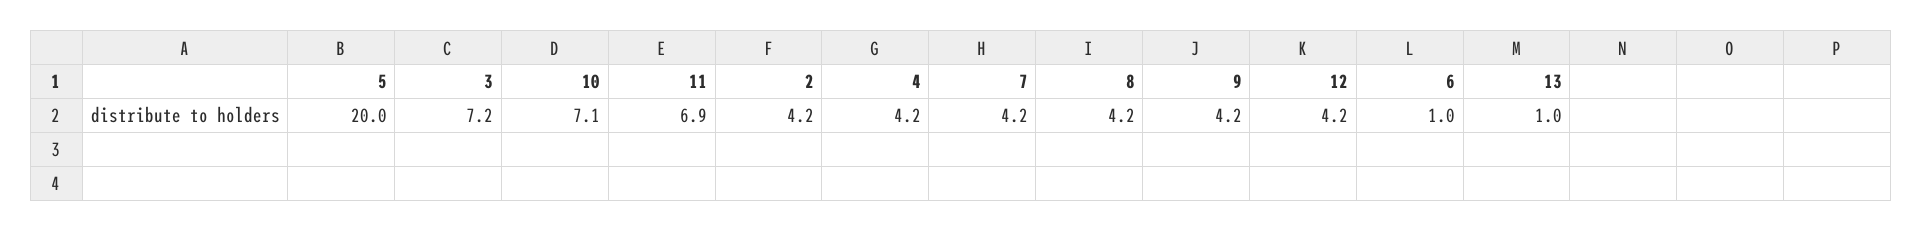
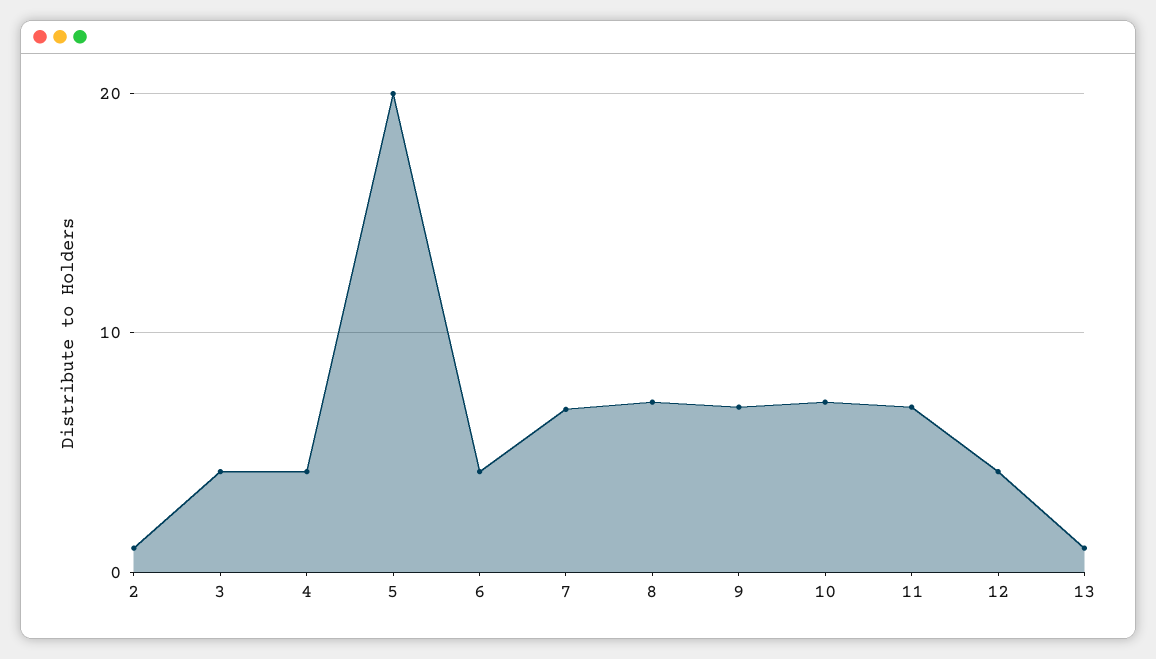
  {
    "5": 20,
-   "3": 7.2,
+   "3": 4,
    "10": 7.1,
    "11": 6.9,
-   "2": 4.2,
+   "2": 1,
    "4": 4.2,
-   "7": 4.2,
+   "7": 7,
-   "8": 4.2,
+   "8": 7,
-   "9": 4.2,
+   "9": 7,
    "12": 4.2,
-   "6": 1,
+   "6": 4,
    "13": 1
  }

